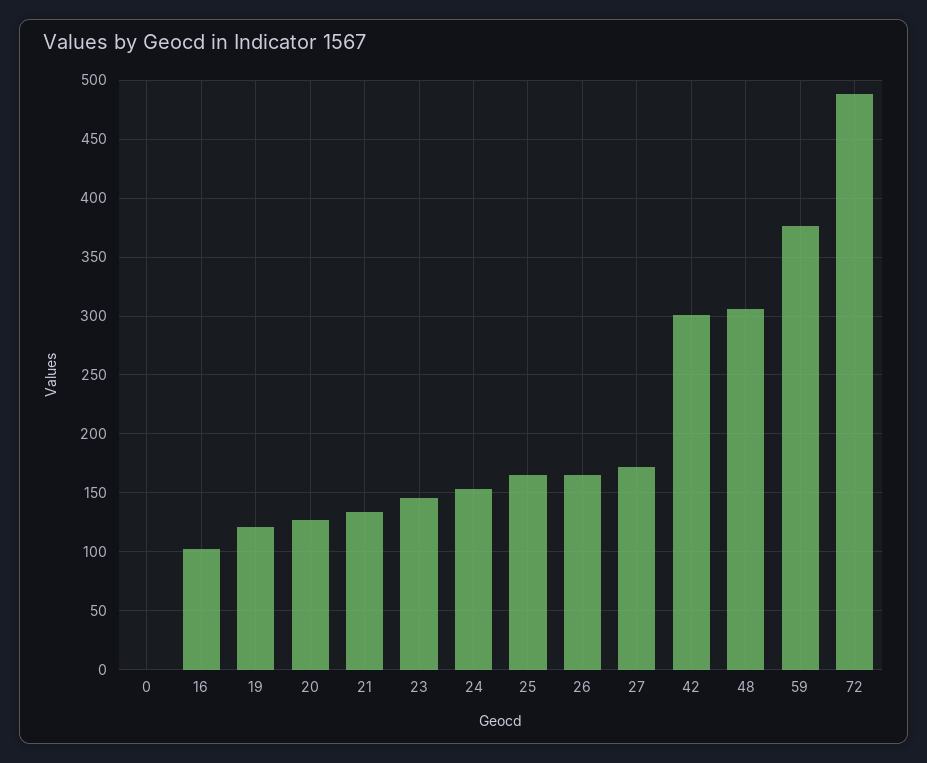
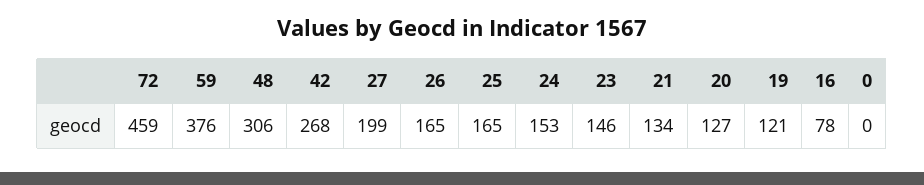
  {
    "0": 0,
-   "16": 100,
+   "16": 78,
    "19": 121,
    "20": 127,
    "21": 134,
    "23": 146,
    "24": 153,
    "25": 165,
    "26": 165,
-   "27": 170,
+   "27": 199,
-   "42": 300,
+   "42": 268,
    "48": 306,
    "59": 376,
-   "72": 490
+   "72": 459
  }

